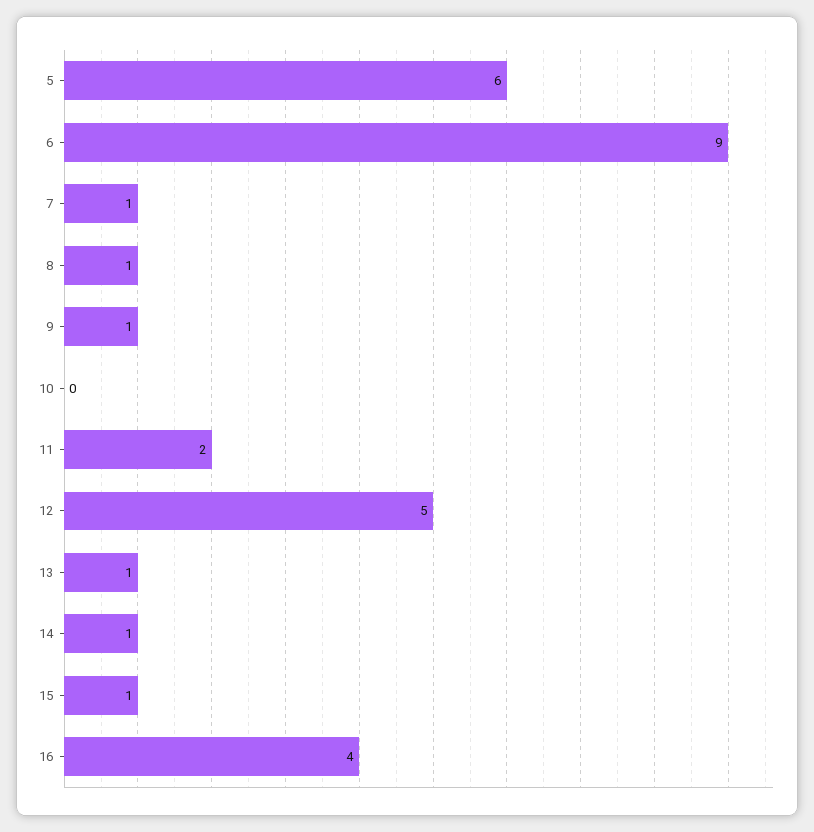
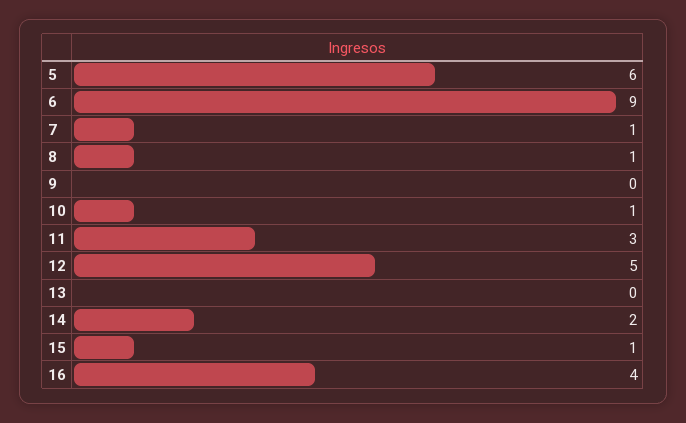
  {
    "5": 6,
    "6": 9,
    "7": 1,
    "8": 1,
-   "9": 1,
+   "9": 0,
-   "10": 0,
+   "10": 1,
-   "11": 2,
+   "11": 3,
    "12": 5,
-   "13": 1,
+   "13": 0,
-   "14": 1,
+   "14": 2,
    "15": 1,
    "16": 4
  }

